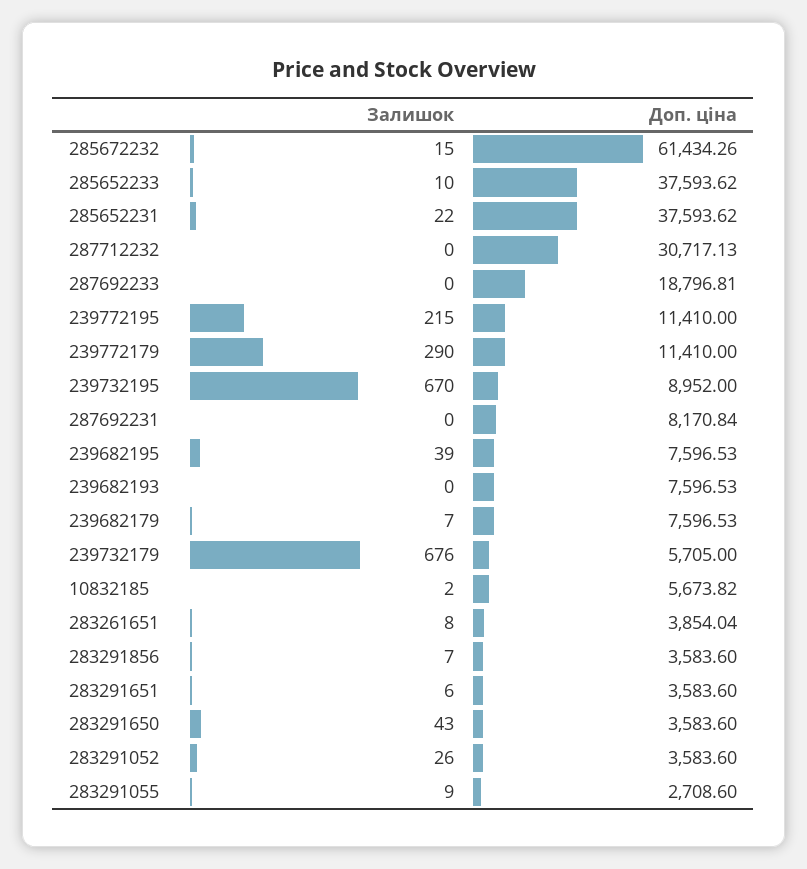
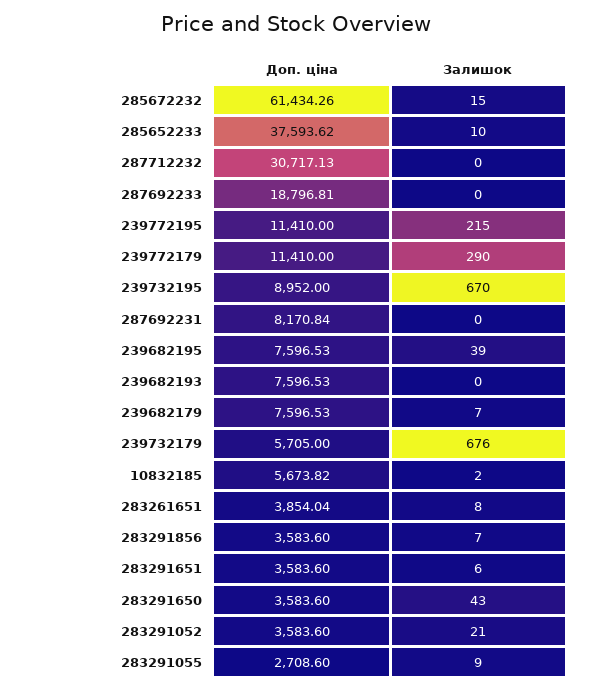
  {
    "Залишок": {
      "285672232": 15,
      "285652233": 10,
-     "285652231": 22,
      "287712232": 0,
      "287692233": 0,
      "239772195": 215,
      "239772179": 290,
      "239732195": 670,
      "287692231": 0,
      "239682195": 39,
      "239682193": 0,
      "239682179": 7,
      "239732179": 676,
      "10832185": 2,
      "283261651": 8,
      "283291856": 7,
      "283291651": 6,
      "283291650": 43,
-     "283291052": 26,
+     "283291052": 21,
      "283291055": 9
    },
    "Доп. ціна": {
      "285672232": 61434.26,
      "285652233": 37593.62,
-     "285652231": 37593.62,
      "287712232": 30717.13,
      "287692233": 18796.81,
      "239772195": 11410,
      "239772179": 11410,
      "239732195": 8952,
      "287692231": 8170.84,
      "239682195": 7596.53,
      "239682193": 7596.53,
      "239682179": 7596.53,
      "239732179": 5705,
      "10832185": 5673.82,
      "283261651": 3854.04,
      "283291856": 3583.6,
      "283291651": 3583.6,
      "283291650": 3583.6,
      "283291052": 3583.6,
      "283291055": 2708.6
    }
  }

